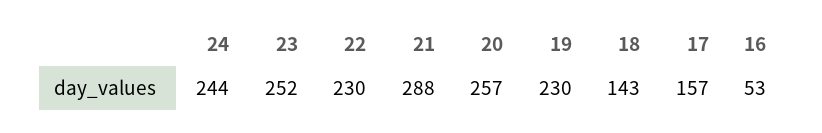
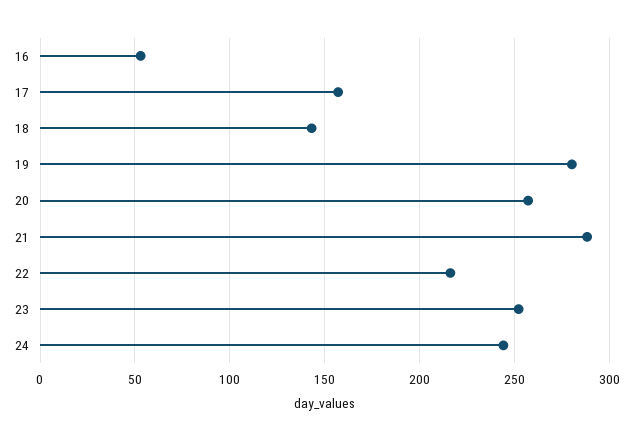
  {
    "24": 244,
    "23": 252,
-   "22": 230,
+   "22": 215,
    "21": 288,
    "20": 257,
-   "19": 230,
+   "19": 280,
    "18": 143,
    "17": 157,
    "16": 53
  }

